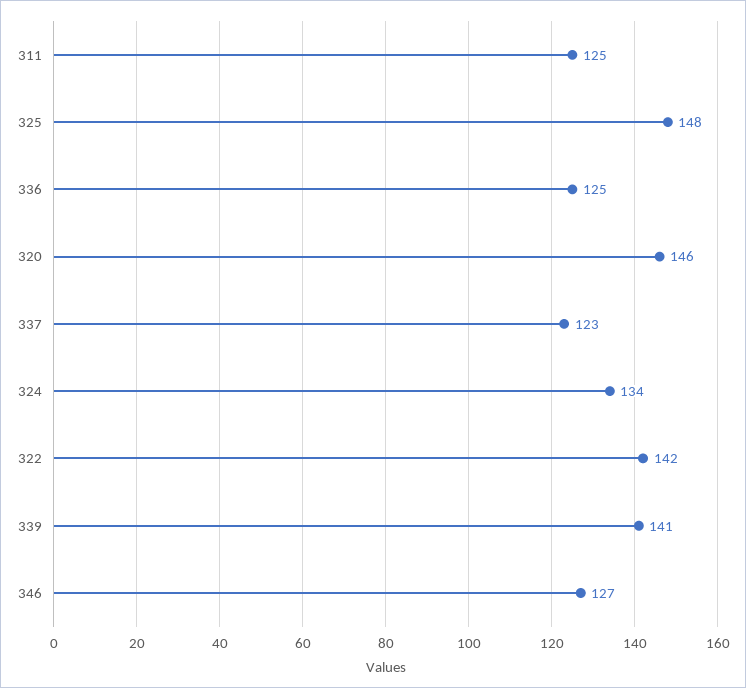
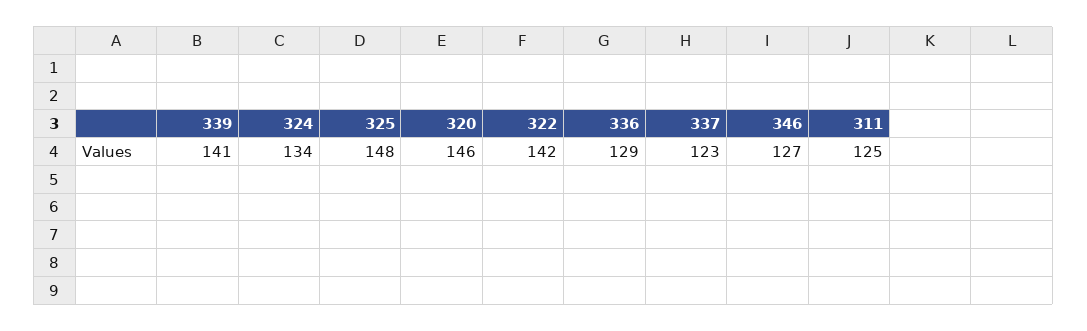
  {
    "311": 125,
    "325": 148,
-   "336": 125,
+   "336": 129,
    "320": 146,
    "337": 123,
    "324": 134,
    "322": 142,
    "339": 141,
    "346": 127
  }

